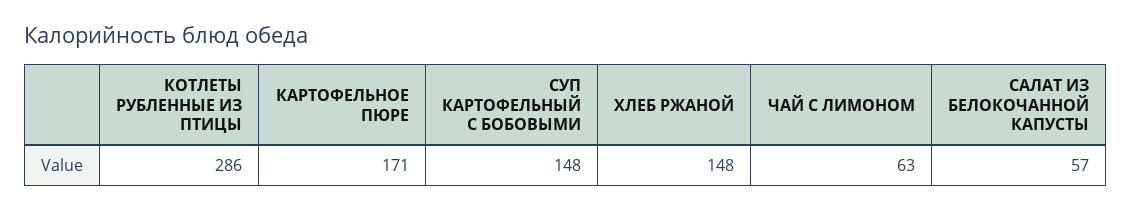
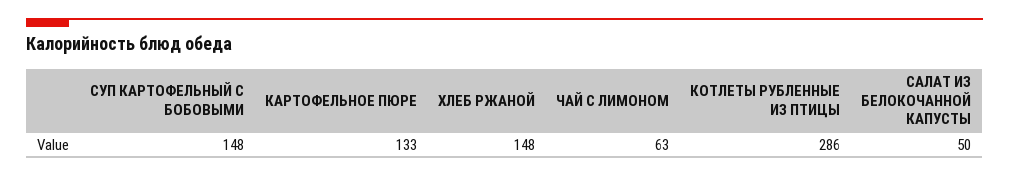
  {
    "КОТЛЕТЫ РУБЛЕННЫЕ ИЗ ПТИЦЫ": 286,
-   "КАРТОФЕЛЬНОЕ ПЮРЕ": 171,
+   "КАРТОФЕЛЬНОЕ ПЮРЕ": 133,
    "СУП КАРТОФЕЛЬНЫЙ С БОБОВЫМИ": 148,
    "ХЛЕБ РЖАНОЙ": 148,
    "ЧАЙ С ЛИМОНОМ": 63,
-   "САЛАТ ИЗ БЕЛОКОЧАННОЙ КАПУСТЫ": 57
+   "САЛАТ ИЗ БЕЛОКОЧАННОЙ КАПУСТЫ": 50
  }

